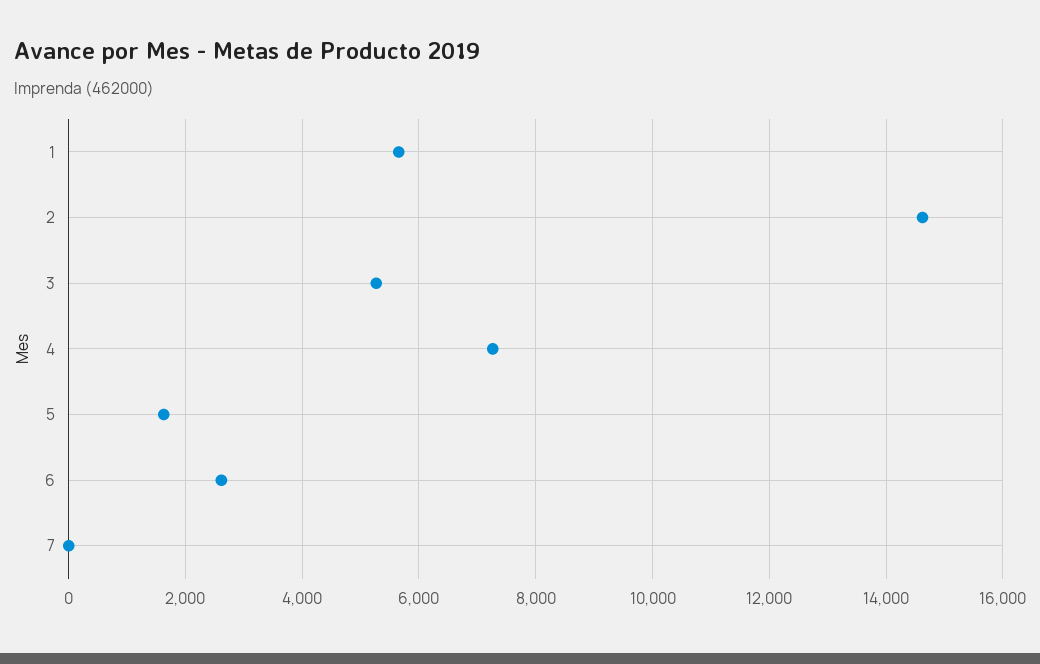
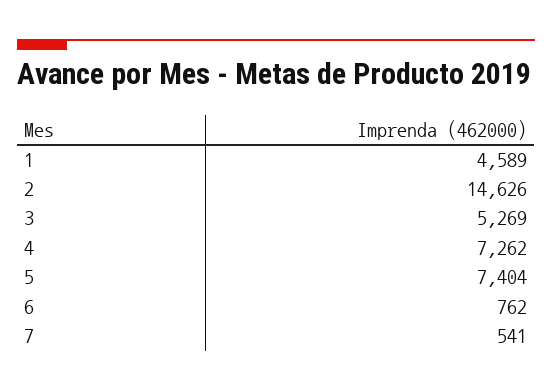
  {
-   "1": 5600,
+   "1": 4589,
    "2": 14626,
    "3": 5269,
    "4": 7262,
-   "5": 1600,
+   "5": 7404,
-   "6": 2600,
+   "6": 762,
-   "7": 0
+   "7": 541
  }

